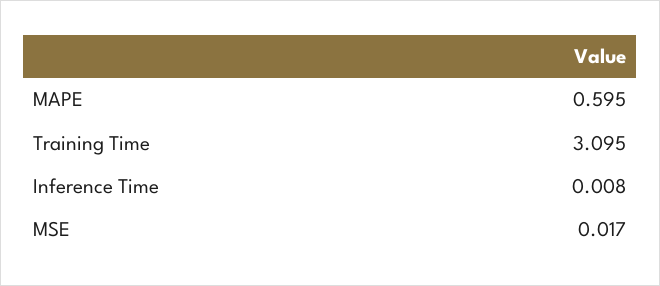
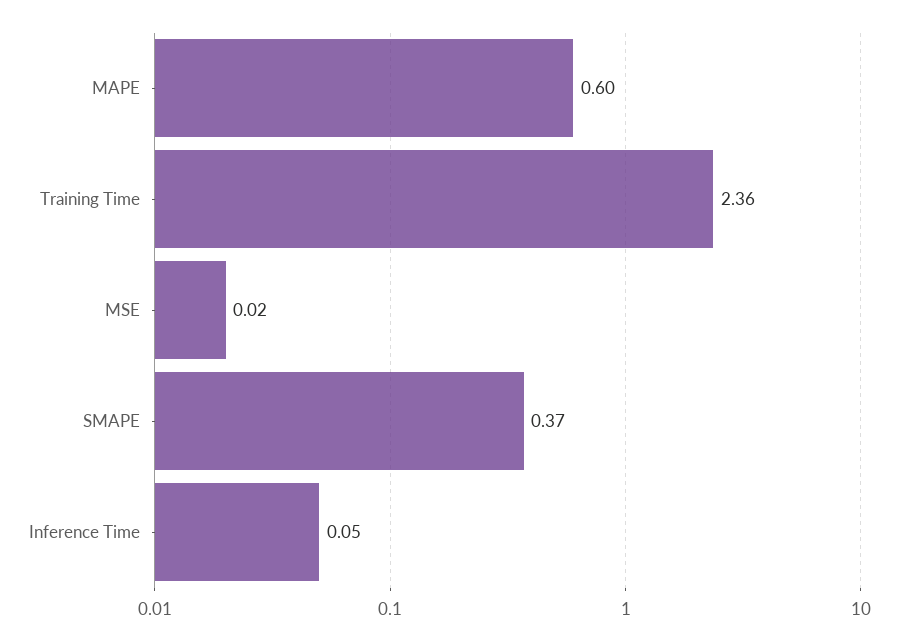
  {
    "MAPE": 0.595,
-   "Training Time": 3.095,
+   "Training Time": 2.36,
-   "Inference Time": 0.008,
+   "Inference Time": 0.05,
-   "MSE": 0.017
+   "MSE": 0.017,
+   "SMAPE": 0.37
  }

